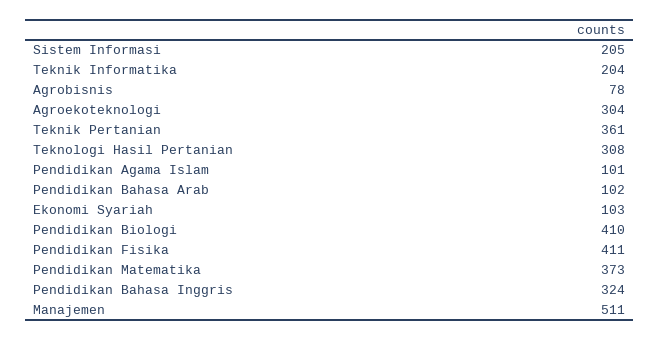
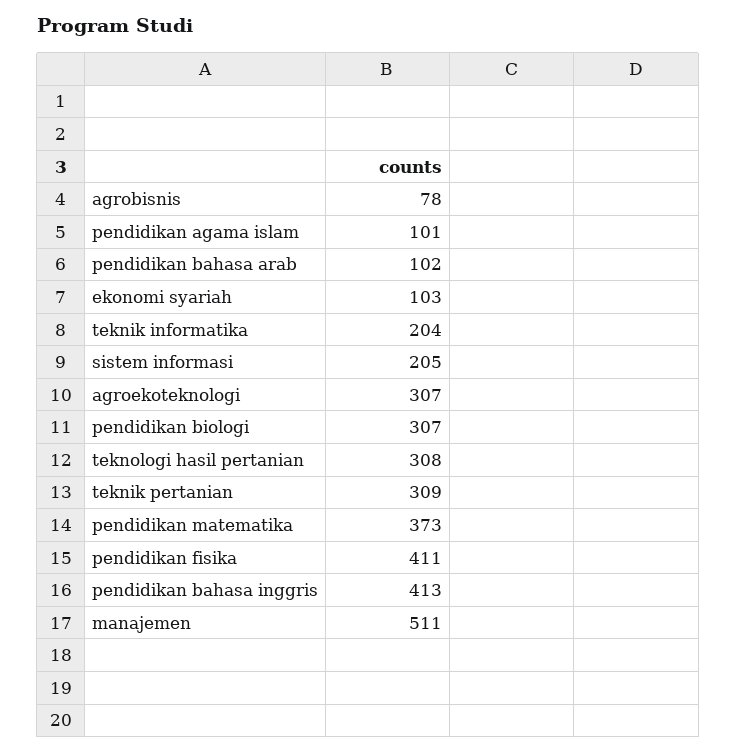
  {
    "Sistem Informasi": 205,
    "Teknik Informatika": 204,
    "Agrobisnis": 78,
-   "Agroekoteknologi": 304,
+   "Agroekoteknologi": 307,
-   "Teknik Pertanian": 361,
+   "Teknik Pertanian": 309,
    "Teknologi Hasil Pertanian": 308,
    "Pendidikan Agama Islam": 101,
    "Pendidikan Bahasa Arab": 102,
    "Ekonomi Syariah": 103,
-   "Pendidikan Biologi": 410,
+   "Pendidikan Biologi": 307,
    "Pendidikan Fisika": 411,
    "Pendidikan Matematika": 373,
-   "Pendidikan Bahasa Inggris": 324,
+   "Pendidikan Bahasa Inggris": 413,
    "Manajemen": 511
  }

